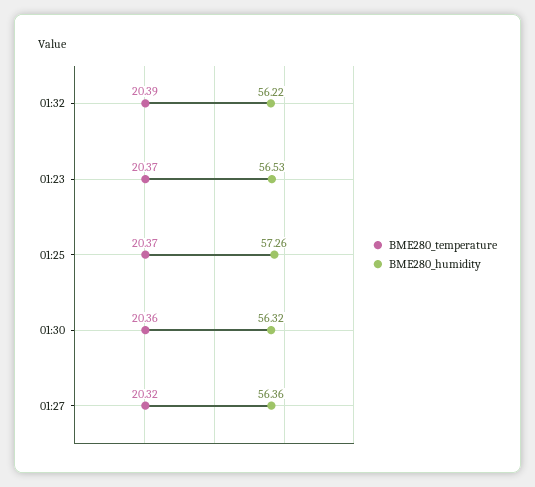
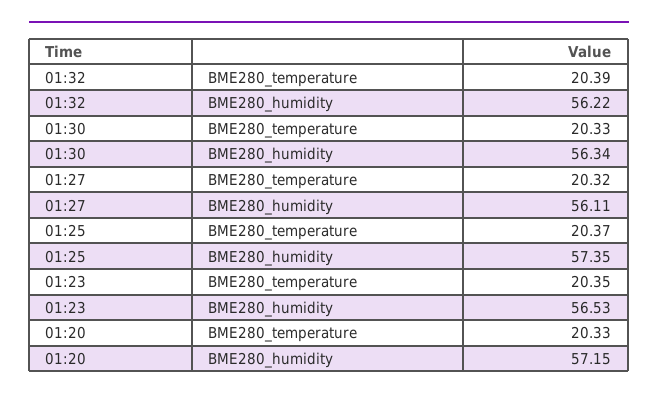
  {
    "BME280_temperature": {
      "01:32": 20.39,
-     "01:23": 20.37,
+     "01:23": 20.35,
      "01:25": 20.37,
-     "01:30": 20.36,
+     "01:30": 20.33,
-     "01:27": 20.32
+     "01:27": 20.32,
+     "01:20": 20.33
    },
    "BME280_humidity": {
      "01:32": 56.22,
      "01:23": 56.53,
-     "01:25": 57.26,
+     "01:25": 57.35,
-     "01:30": 56.32,
+     "01:30": 56.34,
-     "01:27": 56.36
+     "01:27": 56.11,
+     "01:20": 57.15
    }
  }

